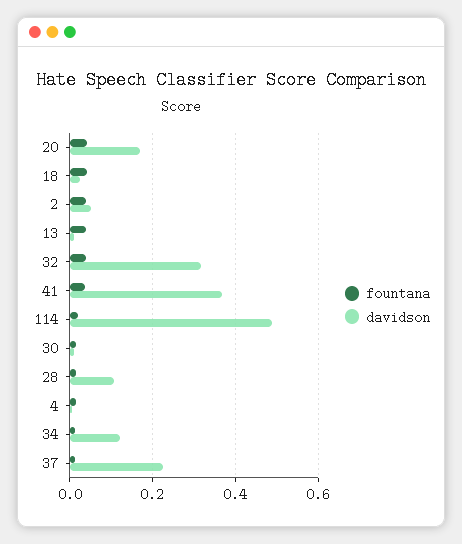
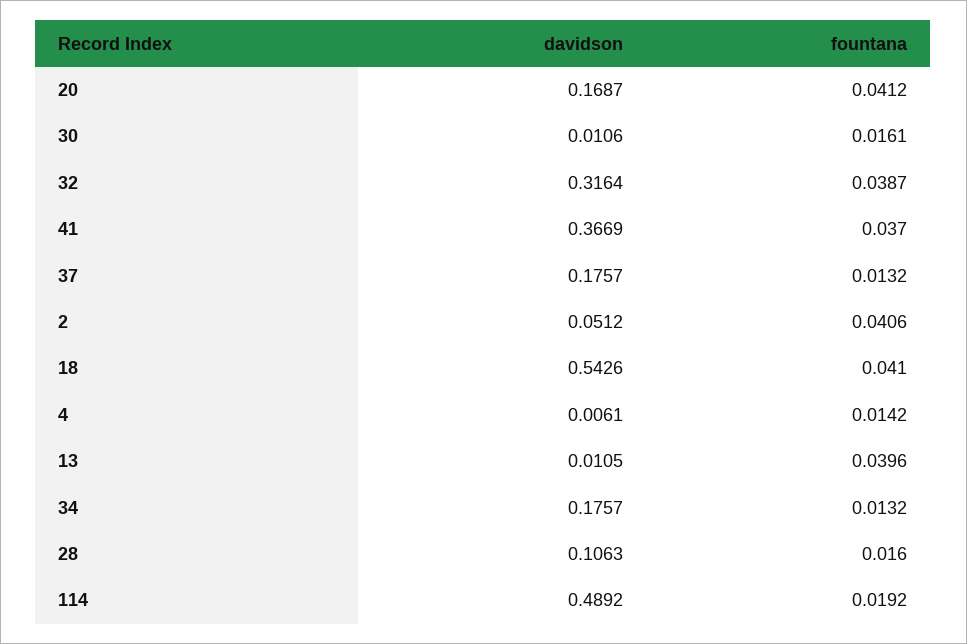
  {
    "fountana": {
      "20": 0.0412,
      "18": 0.041,
      "2": 0.0406,
      "13": 0.0396,
      "32": 0.0387,
      "41": 0.037,
      "114": 0.0192,
      "30": 0.0161,
      "28": 0.016,
      "4": 0.0142,
      "34": 0.0132,
      "37": 0.0132
    },
    "davidson": {
      "20": 0.1687,
-     "18": 0.02,
+     "18": 0.5426,
      "2": 0.0512,
      "13": 0.0105,
      "32": 0.3164,
      "41": 0.3669,
      "114": 0.4892,
      "30": 0.0106,
      "28": 0.1063,
      "4": 0.0061,
-     "34": 0.12,
+     "34": 0.1757,
-     "37": 0.22
+     "37": 0.1757
    }
  }

